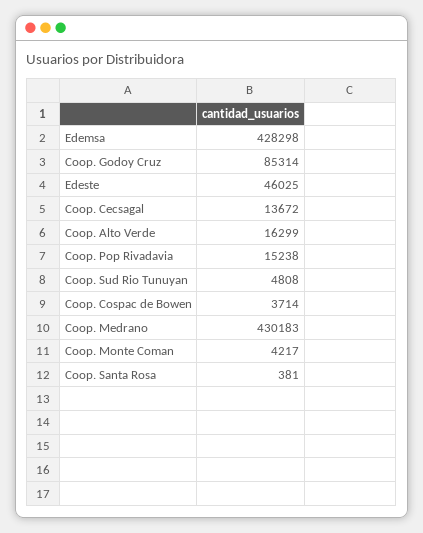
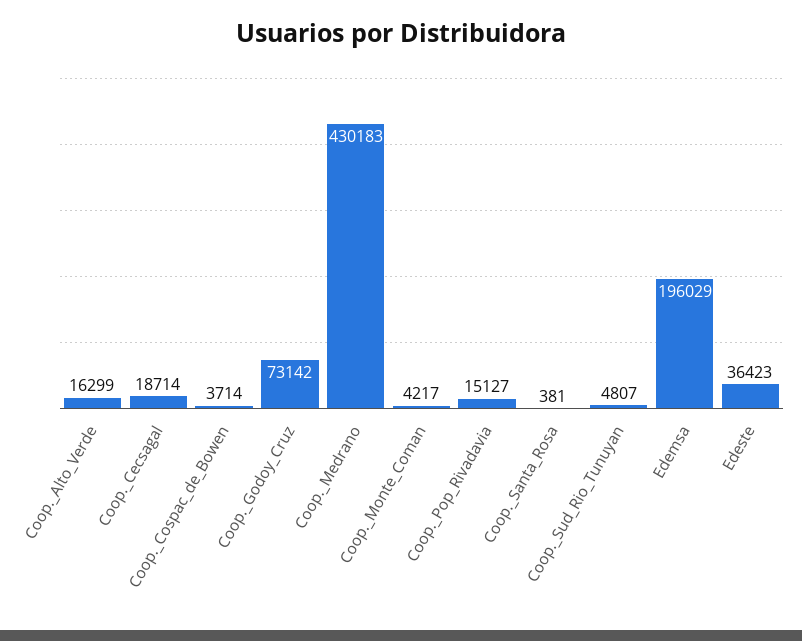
  {
-   "Edemsa": 428298,
+   "Edemsa": 196029,
-   "Coop. Godoy Cruz": 85314,
+   "Coop. Godoy Cruz": 73142,
-   "Edeste": 46025,
+   "Edeste": 36423,
-   "Coop. Cecsagal": 13672,
+   "Coop. Cecsagal": 18714,
    "Coop. Alto Verde": 16299,
-   "Coop. Pop Rivadavia": 15238,
+   "Coop. Pop Rivadavia": 15127,
-   "Coop. Sud Rio Tunuyan": 4808,
+   "Coop. Sud Rio Tunuyan": 4807,
    "Coop. Cospac de Bowen": 3714,
    "Coop. Medrano": 430183,
    "Coop. Monte Coman": 4217,
    "Coop. Santa Rosa": 381
  }

